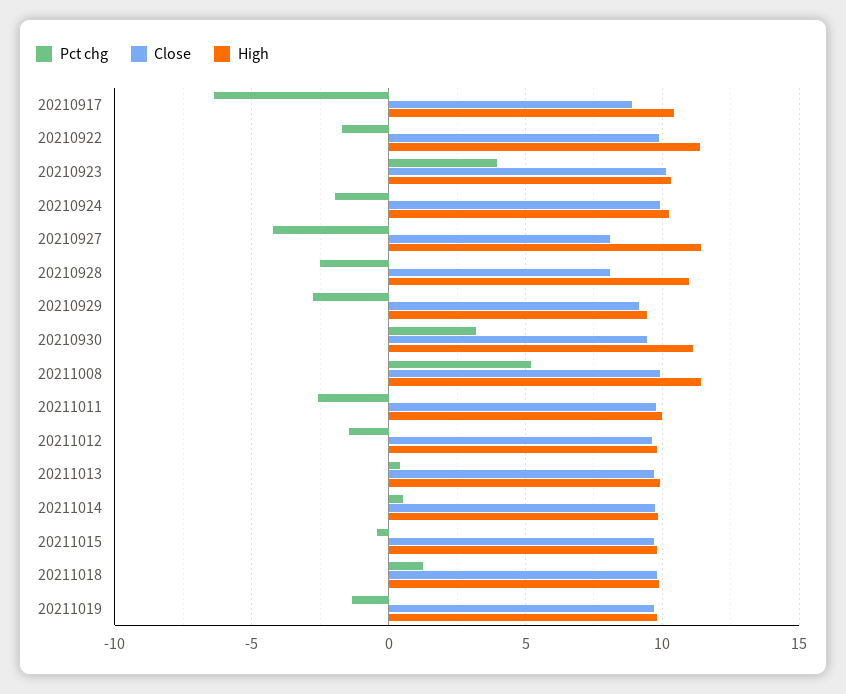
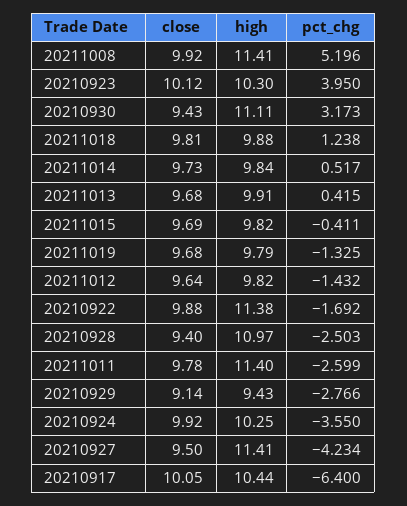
  {
    "Pct chg": {
      "20210917": -6.4,
      "20210922": -1.692,
      "20210923": 3.95,
-     "20210924": -2,
+     "20210924": -3.55,
      "20210927": -4.234,
      "20210928": -2.503,
      "20210929": -2.766,
      "20210930": 3.173,
      "20211008": 5.196,
      "20211011": -2.599,
      "20211012": -1.432,
      "20211013": 0.415,
      "20211014": 0.517,
      "20211015": -0.411,
      "20211018": 1.238,
      "20211019": -1.325
    },
    "Close": {
-     "20210917": 9,
+     "20210917": 10.05,
      "20210922": 9.88,
      "20210923": 10.12,
      "20210924": 9.92,
-     "20210927": 8,
+     "20210927": 9.5,
-     "20210928": 8,
+     "20210928": 9.4,
      "20210929": 9.14,
      "20210930": 9.43,
      "20211008": 9.92,
      "20211011": 9.78,
      "20211012": 9.64,
      "20211013": 9.68,
      "20211014": 9.73,
      "20211015": 9.69,
      "20211018": 9.81,
      "20211019": 9.68
    },
    "High": {
      "20210917": 10.44,
      "20210922": 11.38,
      "20210923": 10.3,
      "20210924": 10.25,
      "20210927": 11.41,
      "20210928": 10.97,
      "20210929": 9.43,
      "20210930": 11.11,
      "20211008": 11.41,
-     "20211011": 10,
+     "20211011": 11.4,
      "20211012": 9.82,
      "20211013": 9.91,
      "20211014": 9.84,
      "20211015": 9.82,
      "20211018": 9.88,
      "20211019": 9.79
    }
  }

